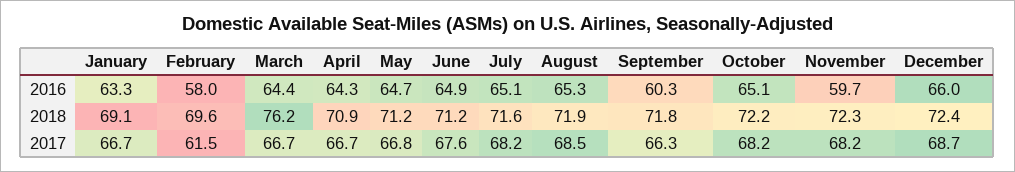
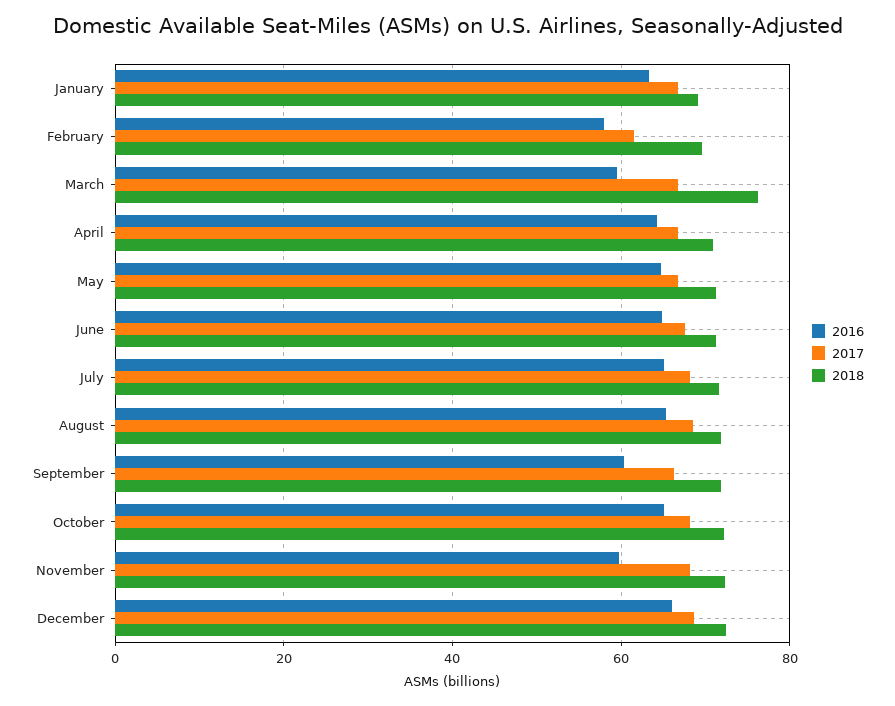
  {
    "2016": {
      "January": 63.3,
      "February": 58,
-     "March": 64.4,
+     "March": 60,
      "April": 64.3,
      "May": 64.7,
      "June": 64.9,
      "July": 65.1,
      "August": 65.3,
      "September": 60.3,
      "October": 65.1,
      "November": 59.7,
      "December": 66
    },
    "2018": {
      "January": 69.1,
      "February": 69.6,
      "March": 76.2,
      "April": 70.9,
      "May": 71.2,
      "June": 71.2,
      "July": 71.6,
      "August": 71.9,
      "September": 71.8,
      "October": 72.2,
      "November": 72.3,
      "December": 72.4
    },
    "2017": {
      "January": 66.7,
      "February": 61.5,
      "March": 66.7,
      "April": 66.7,
      "May": 66.8,
      "June": 67.6,
      "July": 68.2,
      "August": 68.5,
      "September": 66.3,
      "October": 68.2,
      "November": 68.2,
      "December": 68.7
    }
  }

